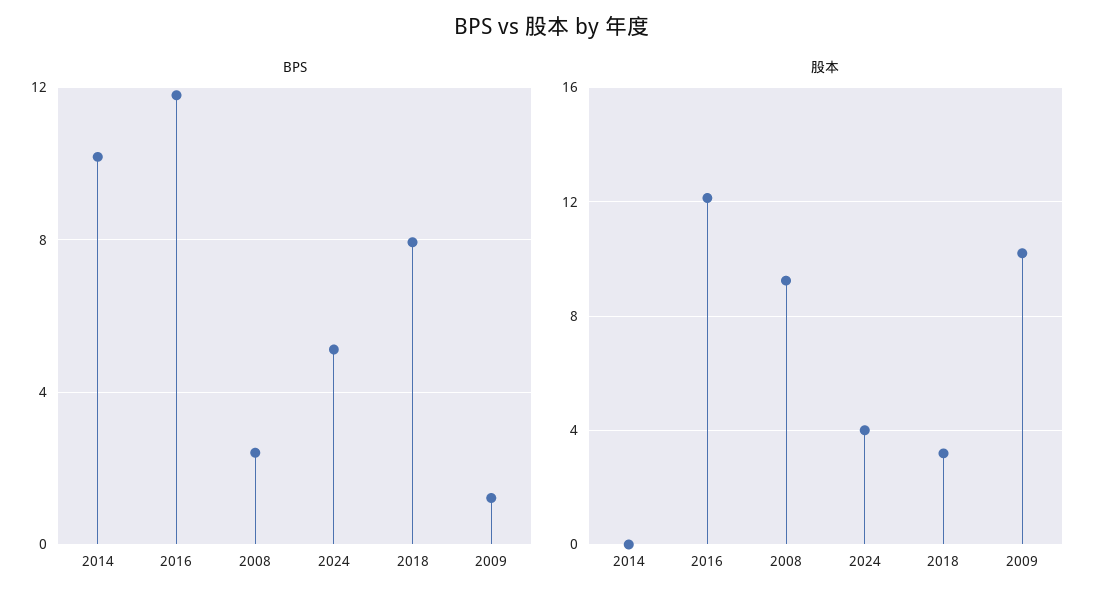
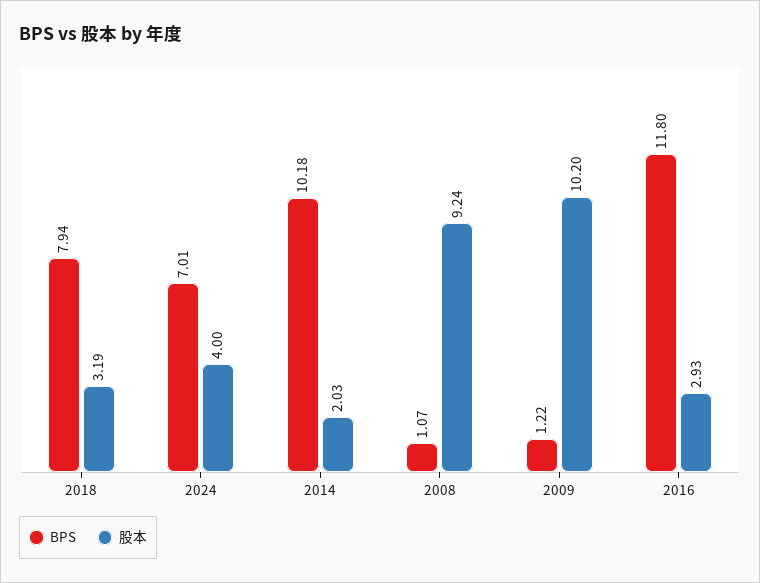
  {
    "BPS": {
      "2014": 10.18,
      "2016": 11.8,
-     "2008": 2.5,
+     "2008": 1.07,
-     "2024": 5,
+     "2024": 7.01,
      "2018": 7.94,
      "2009": 1.22
    },
    "股本": {
-     "2014": 0,
+     "2014": 2.03,
-     "2016": 12,
+     "2016": 2.93,
      "2008": 9.24,
      "2024": 4,
      "2018": 3.19,
      "2009": 10.2
    }
  }

